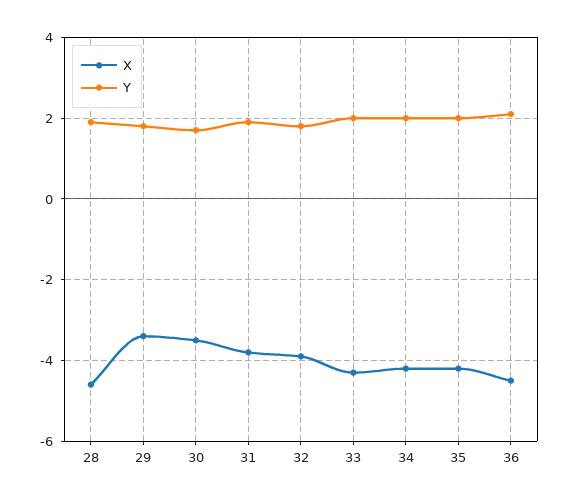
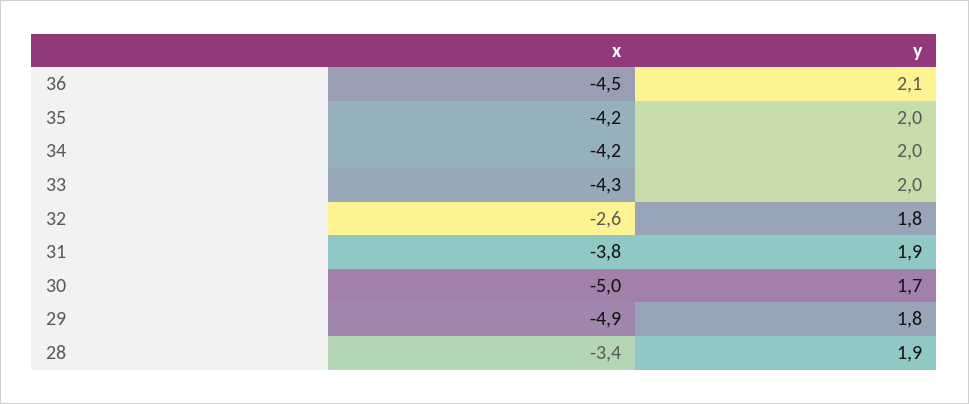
  {
    "X": {
-     "28": -4.5,
+     "28": -3.4,
-     "29": -3.5,
+     "29": -4.9,
-     "30": -3.5,
+     "30": -5,
      "31": -3.8,
-     "32": -4,
+     "32": -2.6,
      "33": -4.3,
      "34": -4.2,
      "35": -4.2,
      "36": -4.5
    },
    "Y": {
      "28": 1.9,
      "29": 1.8,
      "30": 1.7,
      "31": 1.9,
      "32": 1.8,
      "33": 2,
      "34": 2,
      "35": 2,
      "36": 2.1
    }
  }

